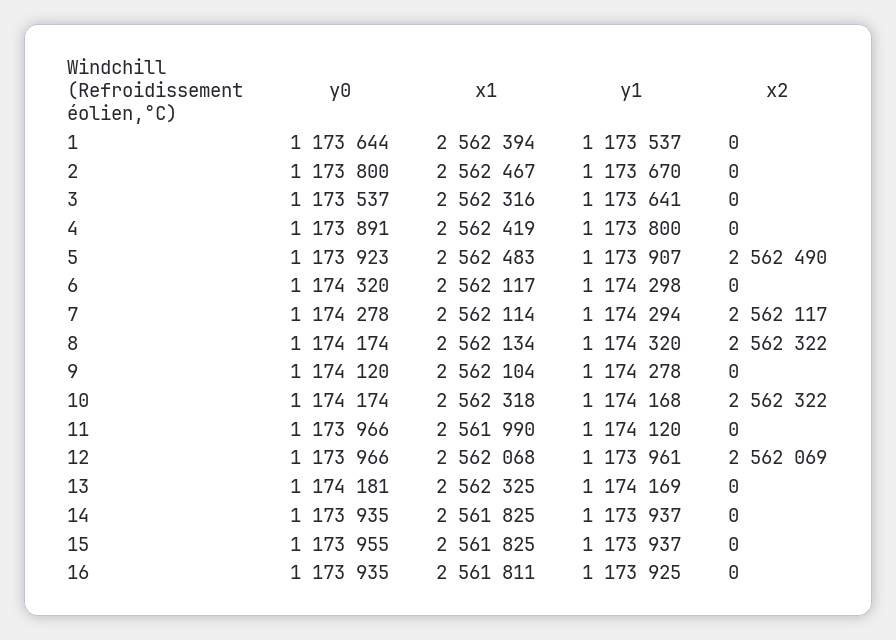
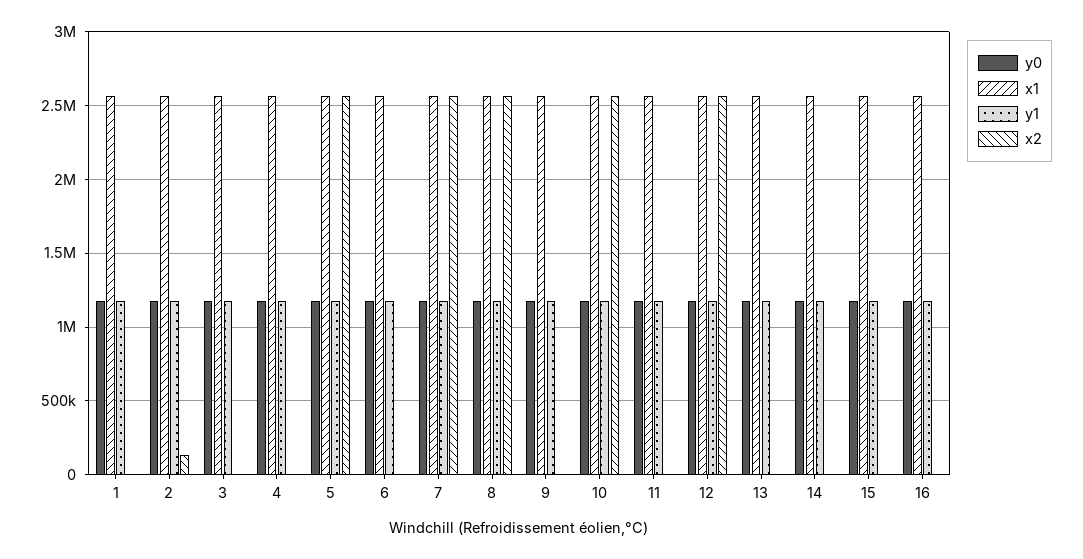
  {
    "y0": {
      "1": 1173644,
      "2": 1173800,
      "3": 1173537,
      "4": 1173891,
      "5": 1173923,
      "6": 1174320,
      "7": 1174278,
      "8": 1174174,
      "9": 1174120,
      "10": 1174174,
      "11": 1173966,
      "12": 1173966,
      "13": 1174181,
      "14": 1173935,
      "15": 1173955,
      "16": 1173935
    },
    "x1": {
      "1": 2562394,
      "2": 2562467,
      "3": 2562316,
      "4": 2562419,
      "5": 2562483,
      "6": 2562117,
      "7": 2562114,
      "8": 2562134,
      "9": 2562104,
      "10": 2562318,
      "11": 2561990,
      "12": 2562068,
      "13": 2562325,
      "14": 2561825,
      "15": 2561825,
      "16": 2561811
    },
    "y1": {
      "1": 1173537,
      "2": 1173670,
      "3": 1173641,
      "4": 1173800,
      "5": 1173907,
      "6": 1174298,
      "7": 1174294,
      "8": 1174320,
      "9": 1174278,
      "10": 1174168,
      "11": 1174120,
      "12": 1173961,
      "13": 1174169,
      "14": 1173937,
      "15": 1173937,
      "16": 1173925
    },
    "x2": {
      "1": 0,
-     "2": 0,
+     "2": 150000,
      "3": 0,
      "4": 0,
      "5": 2562490,
      "6": 0,
      "7": 2562117,
      "8": 2562322,
      "9": 0,
      "10": 2562322,
      "11": 0,
      "12": 2562069,
      "13": 0,
      "14": 0,
      "15": 0,
      "16": 0
    }
  }

